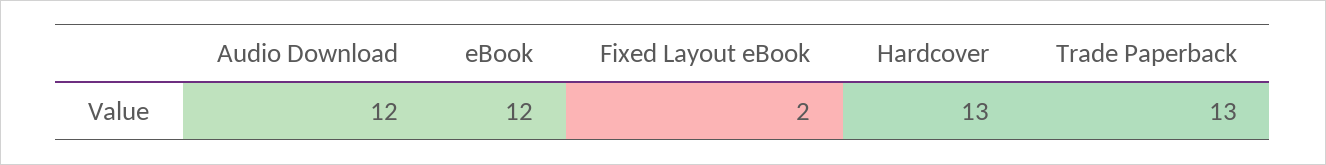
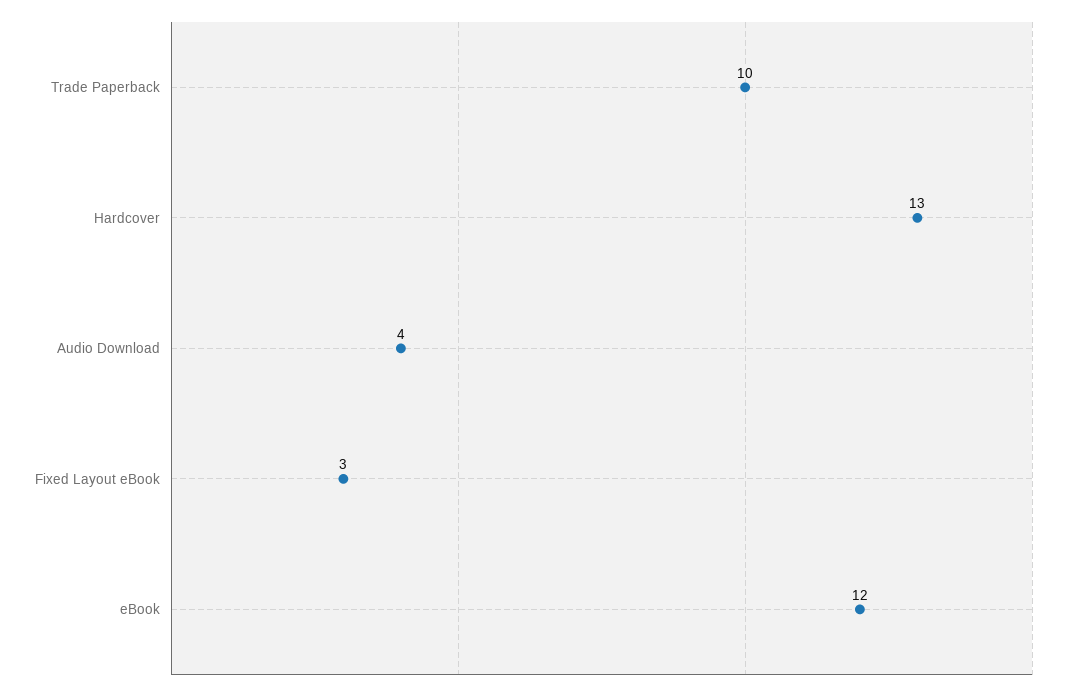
  {
-   "Audio Download": 12,
+   "Audio Download": 4,
    "eBook": 12,
-   "Fixed Layout eBook": 2,
+   "Fixed Layout eBook": 3,
    "Hardcover": 13,
-   "Trade Paperback": 13
+   "Trade Paperback": 10
  }

